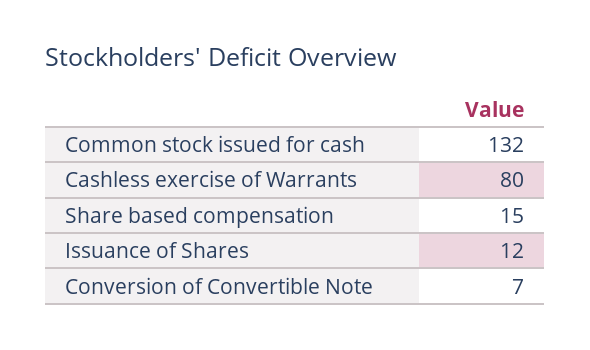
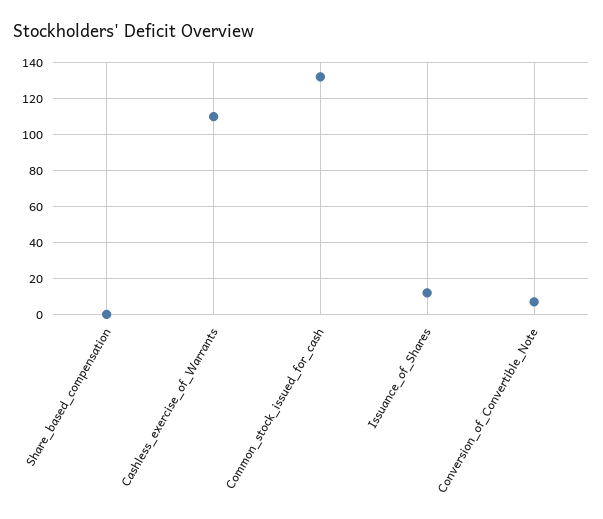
  {
    "Common stock issued for cash": 132,
-   "Cashless exercise of Warrants": 80,
+   "Cashless exercise of Warrants": 110,
-   "Share based compensation": 15,
+   "Share based compensation": 0,
    "Issuance of Shares": 12,
    "Conversion of Convertible Note": 7
  }

